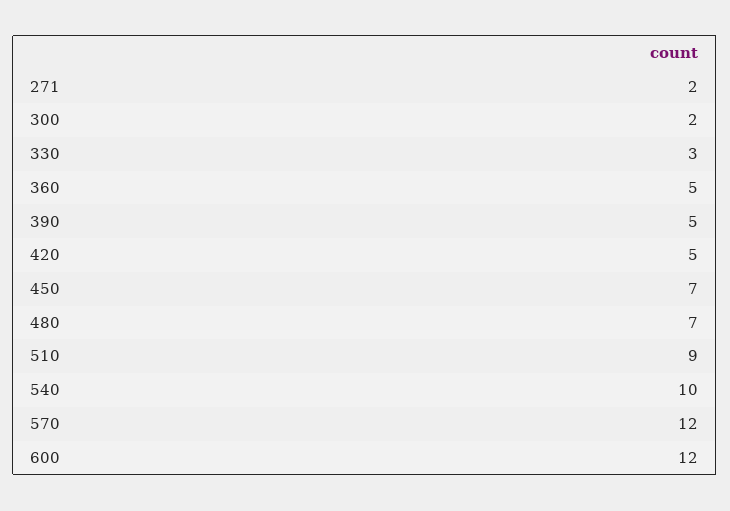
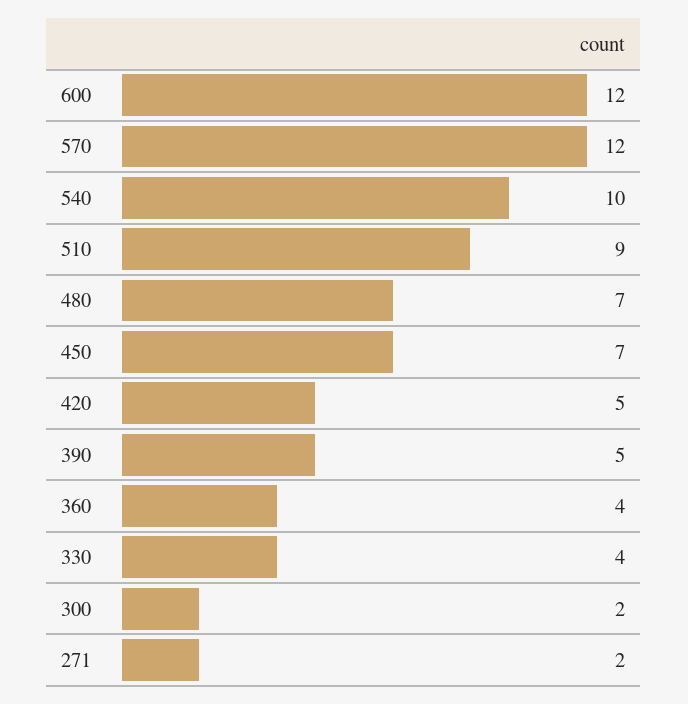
  {
    "271": 2,
    "300": 2,
-   "330": 3,
+   "330": 4,
-   "360": 5,
+   "360": 4,
    "390": 5,
    "420": 5,
    "450": 7,
    "480": 7,
    "510": 9,
    "540": 10,
    "570": 12,
    "600": 12
  }

